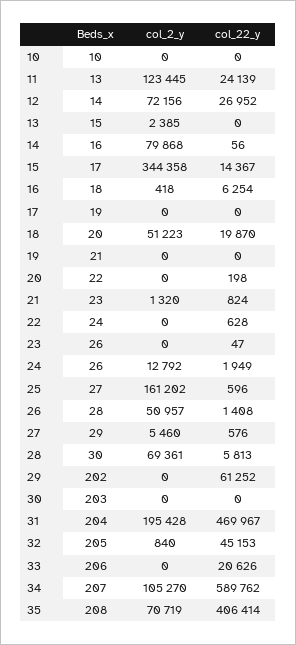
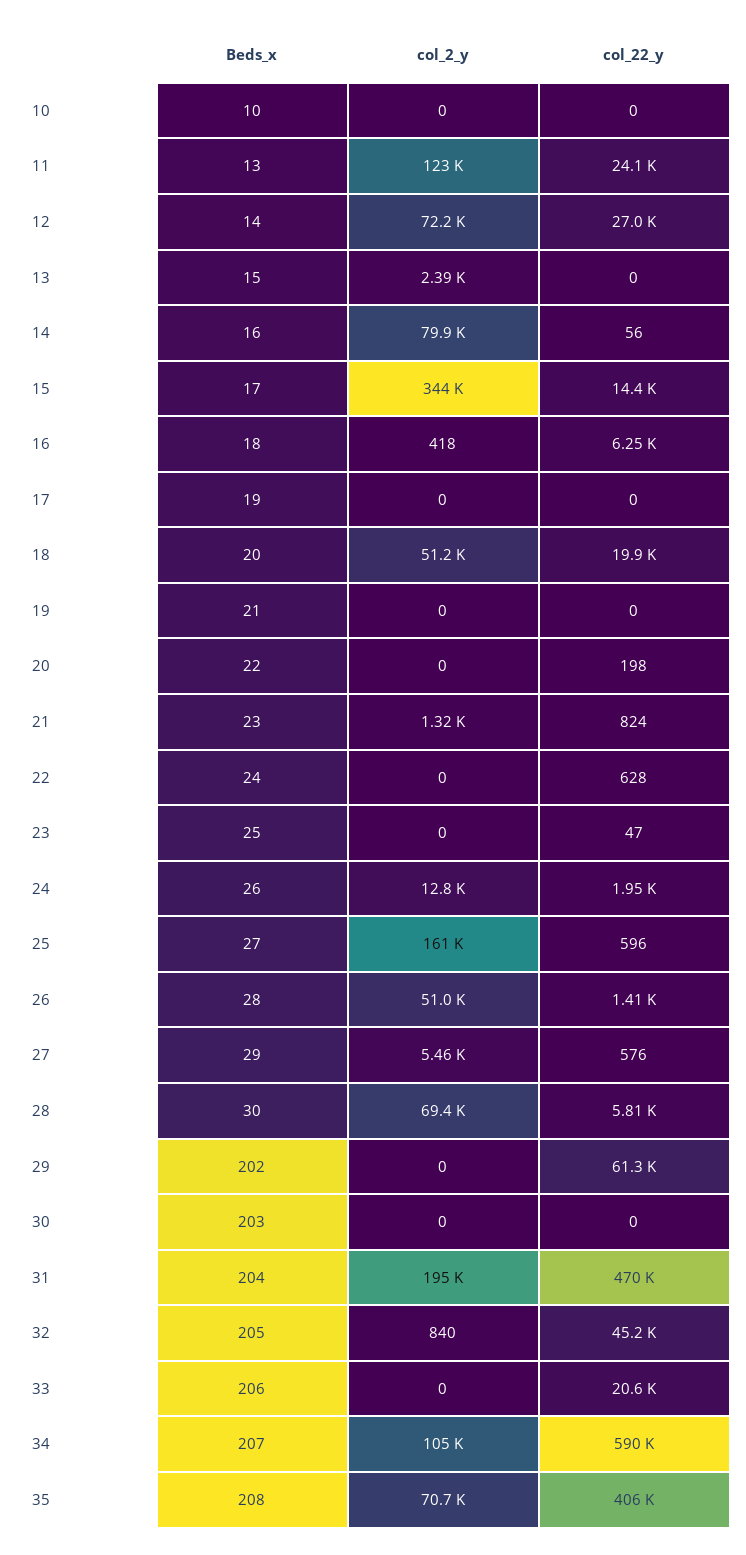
  {
    "Beds_x": {
      "10": 10,
      "11": 13,
      "12": 14,
      "13": 15,
      "14": 16,
      "15": 17,
      "16": 18,
      "17": 19,
      "18": 20,
      "19": 21,
      "20": 22,
      "21": 23,
      "22": 24,
-     "23": 26,
+     "23": 25,
      "24": 26,
      "25": 27,
      "26": 28,
      "27": 29,
      "28": 30,
      "29": 202,
      "30": 203,
      "31": 204,
      "32": 205,
      "33": 206,
      "34": 207,
      "35": 208
    },
    "col_2_y": {
      "10": 0,
      "11": 123445,
      "12": 72156,
      "13": 2385,
      "14": 79868,
      "15": 344358,
      "16": 418,
      "17": 0,
      "18": 51223,
      "19": 0,
      "20": 0,
      "21": 1320,
      "22": 0,
      "23": 0,
      "24": 12792,
      "25": 161202,
      "26": 50957,
      "27": 5460,
      "28": 69361,
      "29": 0,
      "30": 0,
      "31": 195428,
      "32": 840,
      "33": 0,
      "34": 105270,
      "35": 70719
    },
    "col_22_y": {
      "10": 0,
      "11": 24139,
      "12": 26952,
      "13": 0,
      "14": 56,
      "15": 14367,
      "16": 6254,
      "17": 0,
      "18": 19870,
      "19": 0,
      "20": 198,
      "21": 824,
      "22": 628,
      "23": 47,
      "24": 1949,
      "25": 596,
      "26": 1408,
      "27": 576,
      "28": 5813,
      "29": 61252,
      "30": 0,
      "31": 469967,
      "32": 45153,
      "33": 20626,
      "34": 589762,
      "35": 406414
    }
  }

